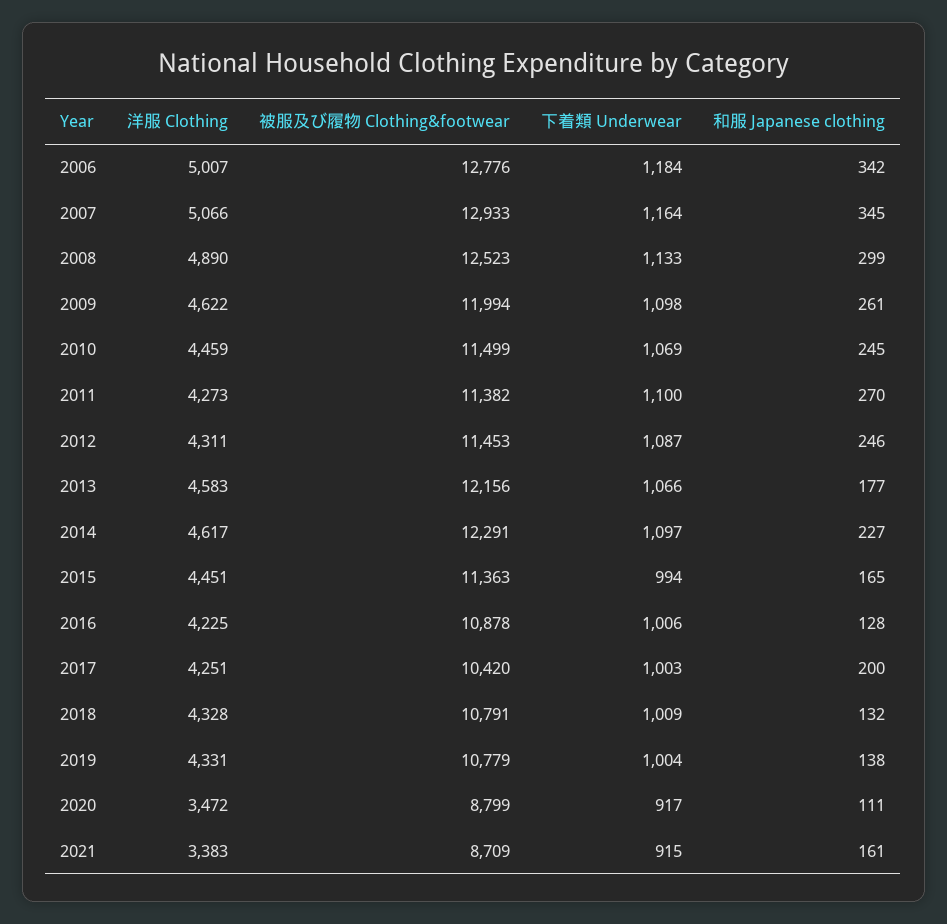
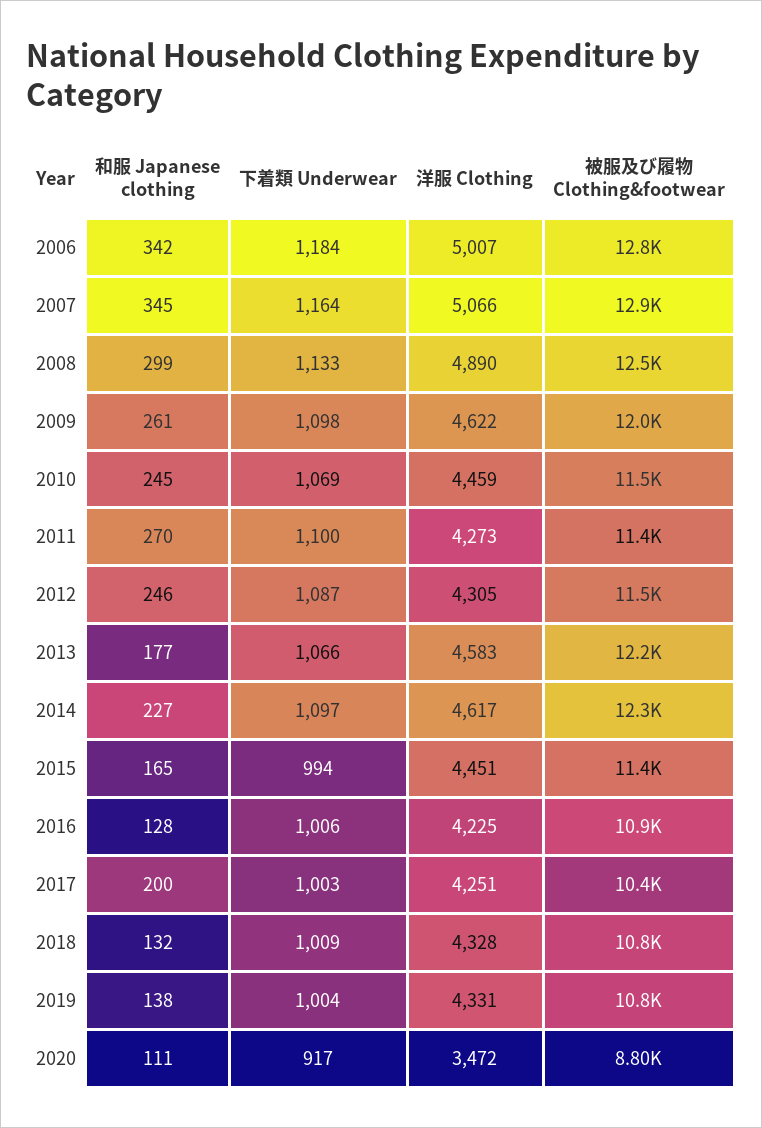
  {
    "洋服 Clothing": {
      "2006": 5007,
      "2007": 5066,
      "2008": 4890,
      "2009": 4622,
      "2010": 4459,
      "2011": 4273,
-     "2012": 4311,
+     "2012": 4305,
      "2013": 4583,
      "2014": 4617,
      "2015": 4451,
      "2016": 4225,
      "2017": 4251,
      "2018": 4328,
      "2019": 4331,
-     "2020": 3472,
+     "2020": 3472
-     "2021": 3383
    },
    "被服及び履物 Clothing&footwear": {
      "2006": 12776,
      "2007": 12933,
      "2008": 12523,
      "2009": 11994,
      "2010": 11499,
      "2011": 11382,
      "2012": 11453,
      "2013": 12156,
      "2014": 12291,
      "2015": 11363,
      "2016": 10878,
      "2017": 10420,
      "2018": 10791,
      "2019": 10779,
-     "2020": 8799,
+     "2020": 8799
-     "2021": 8709
    },
    "下着類 Underwear": {
      "2006": 1184,
      "2007": 1164,
      "2008": 1133,
      "2009": 1098,
      "2010": 1069,
      "2011": 1100,
      "2012": 1087,
      "2013": 1066,
      "2014": 1097,
      "2015": 994,
      "2016": 1006,
      "2017": 1003,
      "2018": 1009,
      "2019": 1004,
-     "2020": 917,
+     "2020": 917
-     "2021": 915
    },
    "和服 Japanese clothing": {
      "2006": 342,
      "2007": 345,
      "2008": 299,
      "2009": 261,
      "2010": 245,
      "2011": 270,
      "2012": 246,
      "2013": 177,
      "2014": 227,
      "2015": 165,
      "2016": 128,
      "2017": 200,
      "2018": 132,
      "2019": 138,
-     "2020": 111,
+     "2020": 111
-     "2021": 161
    }
  }

